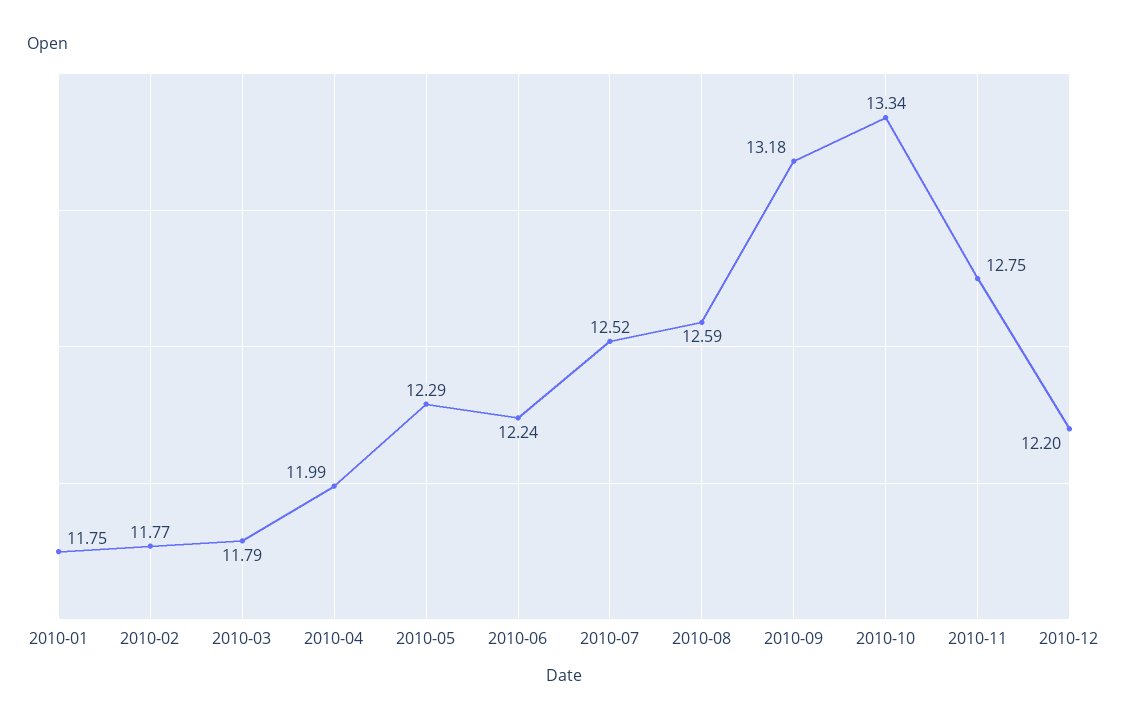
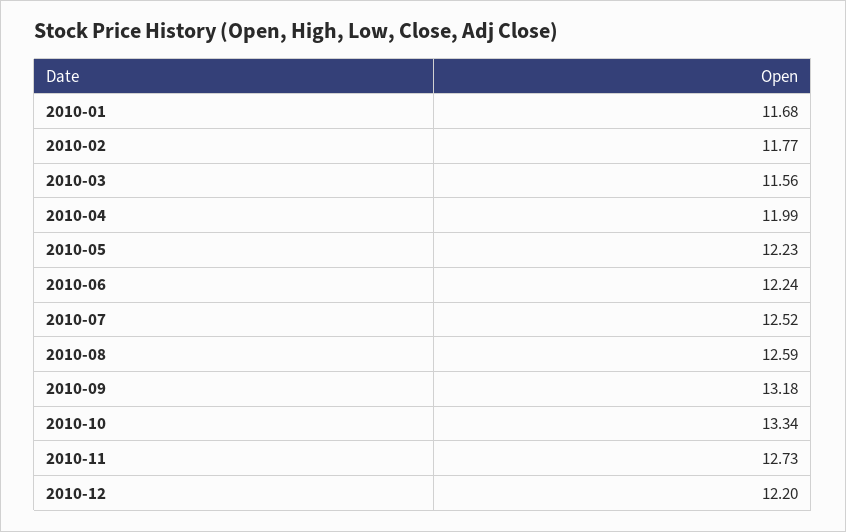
  {
-   "2010-01": 11.75,
+   "2010-01": 11.68,
    "2010-02": 11.77,
-   "2010-03": 11.79,
+   "2010-03": 11.56,
    "2010-04": 11.99,
-   "2010-05": 12.29,
+   "2010-05": 12.23,
    "2010-06": 12.24,
    "2010-07": 12.52,
    "2010-08": 12.59,
    "2010-09": 13.18,
    "2010-10": 13.34,
-   "2010-11": 12.75,
+   "2010-11": 12.73,
    "2010-12": 12.2
  }

